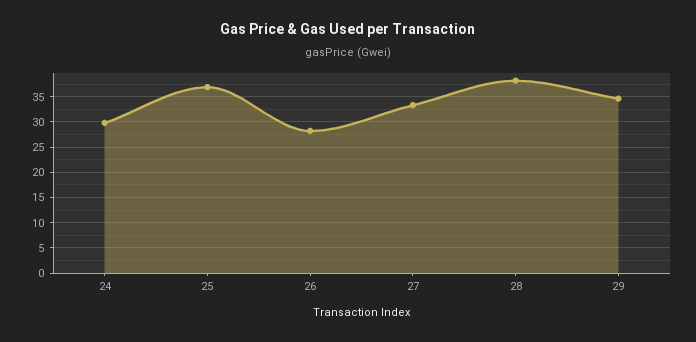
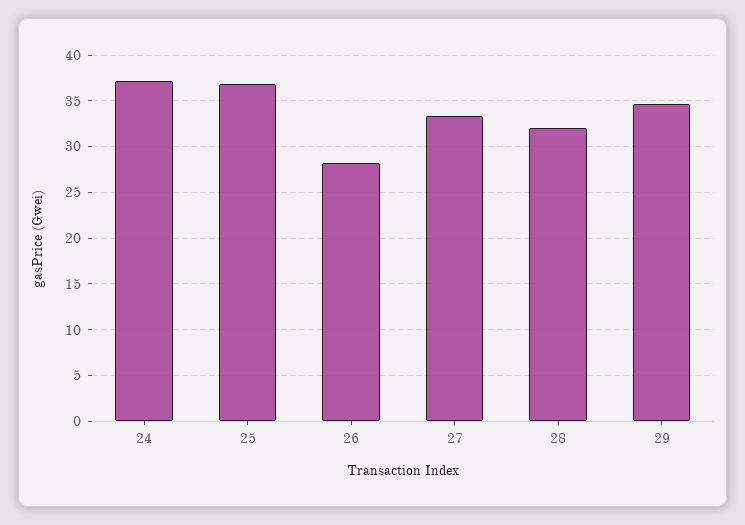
  {
-   "24": 30,
+   "24": 37,
    "25": 37,
    "26": 28,
    "27": 33,
-   "28": 37.5,
+   "28": 32,
    "29": 35
  }

